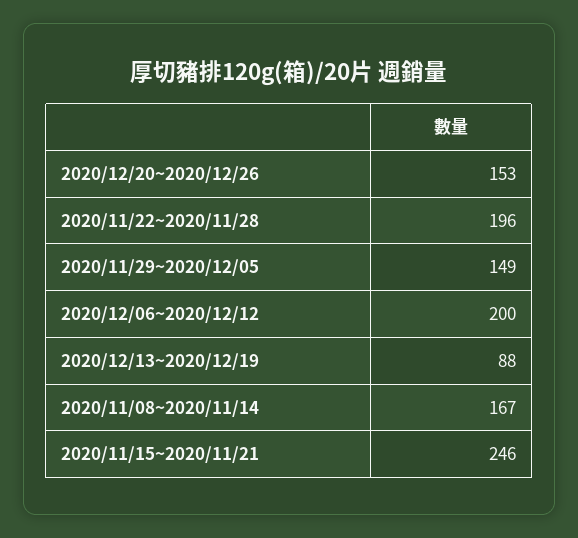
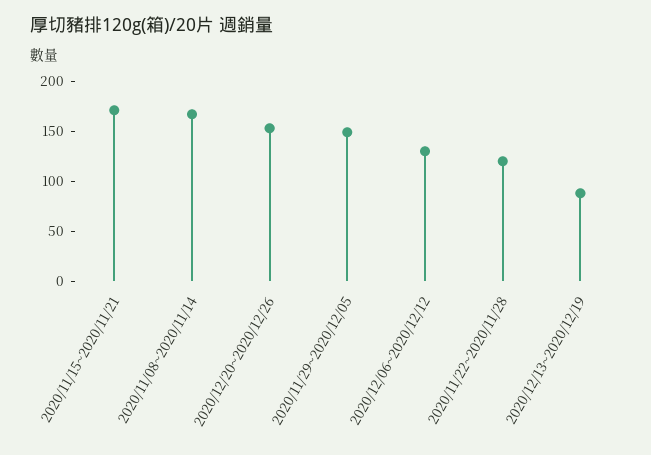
  {
    "2020/12/20~2020/12/26": 153,
-   "2020/11/22~2020/11/28": 196,
+   "2020/11/22~2020/11/28": 120,
    "2020/11/29~2020/12/05": 149,
-   "2020/12/06~2020/12/12": 200,
+   "2020/12/06~2020/12/12": 130,
    "2020/12/13~2020/12/19": 88,
    "2020/11/08~2020/11/14": 167,
-   "2020/11/15~2020/11/21": 246
+   "2020/11/15~2020/11/21": 170
  }

